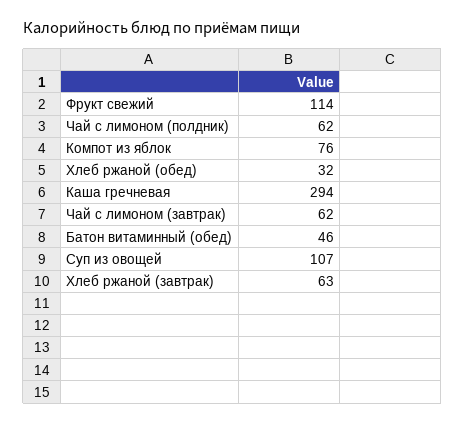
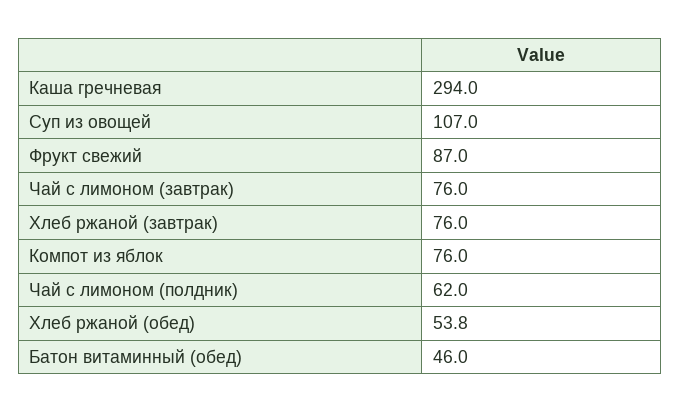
  {
-   "Фрукт свежий": 114,
+   "Фрукт свежий": 87,
    "Чай с лимоном (полдник)": 62,
    "Компот из яблок": 76,
-   "Хлеб ржаной (обед)": 32,
+   "Хлеб ржаной (обед)": 53.8,
    "Каша гречневая": 294,
-   "Чай с лимоном (завтрак)": 62,
+   "Чай с лимоном (завтрак)": 76,
    "Батон витаминный (обед)": 46,
    "Суп из овощей": 107,
-   "Хлеб ржаной (завтрак)": 63
+   "Хлеб ржаной (завтрак)": 76
  }

